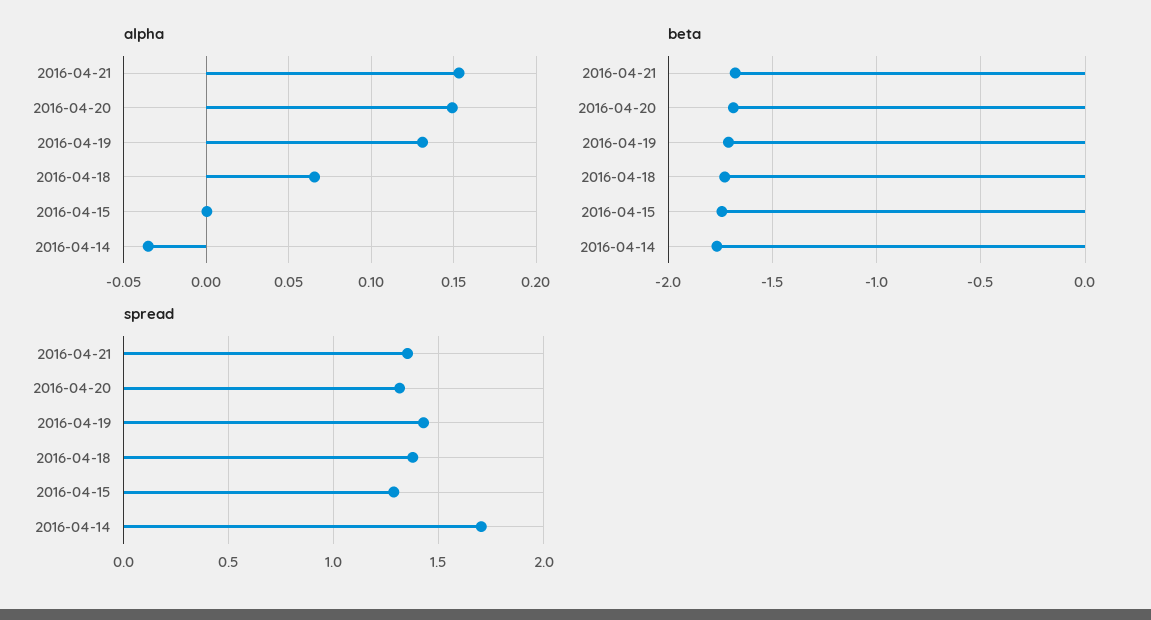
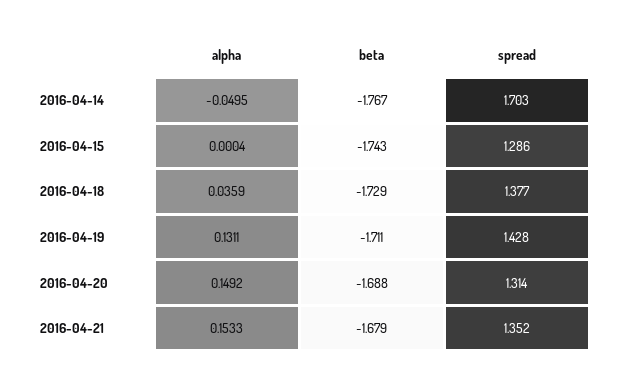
  {
    "alpha": {
      "2016-04-21": 0.1533,
      "2016-04-20": 0.1492,
      "2016-04-19": 0.1311,
-     "2016-04-18": 0.065,
+     "2016-04-18": 0.0359,
      "2016-04-15": 0.0004,
-     "2016-04-14": -0.035
+     "2016-04-14": -0.0495
    },
    "beta": {
      "2016-04-21": -1.679,
      "2016-04-20": -1.688,
      "2016-04-19": -1.711,
      "2016-04-18": -1.729,
      "2016-04-15": -1.743,
      "2016-04-14": -1.767
    },
    "spread": {
      "2016-04-21": 1.352,
      "2016-04-20": 1.314,
      "2016-04-19": 1.428,
      "2016-04-18": 1.377,
      "2016-04-15": 1.286,
      "2016-04-14": 1.703
    }
  }

